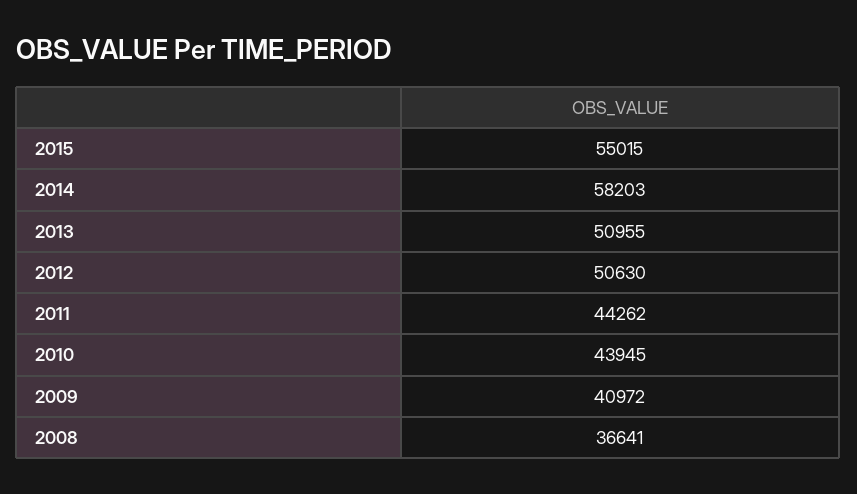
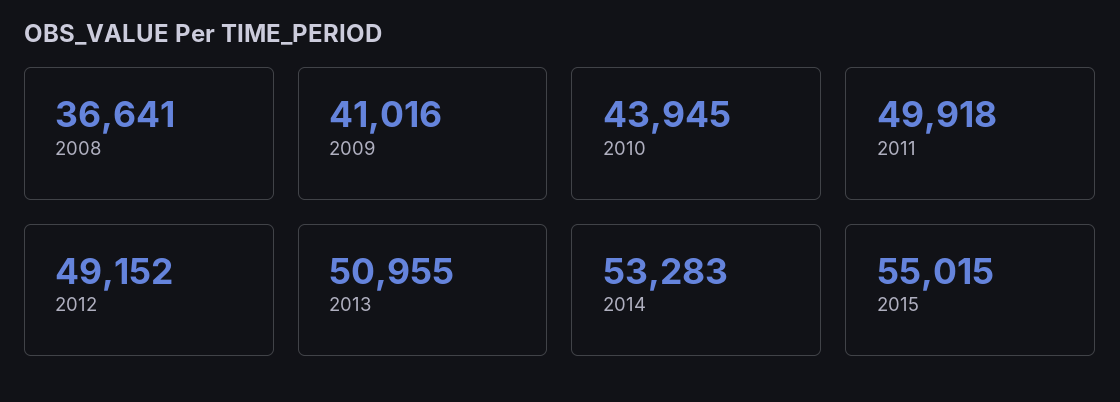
  {
    "2015": 55015,
-   "2014": 58203,
+   "2014": 53283,
    "2013": 50955,
-   "2012": 50630,
+   "2012": 49152,
-   "2011": 44262,
+   "2011": 49918,
    "2010": 43945,
-   "2009": 40972,
+   "2009": 41016,
    "2008": 36641
  }

